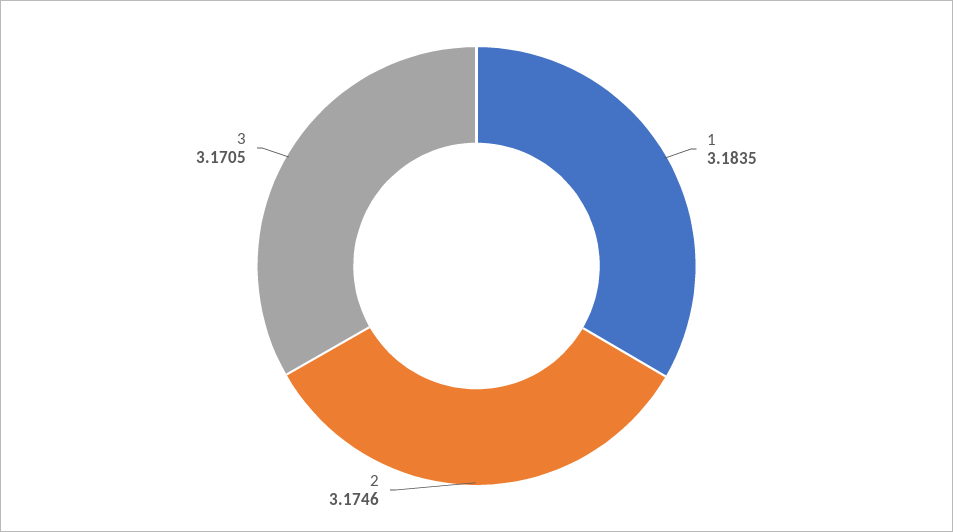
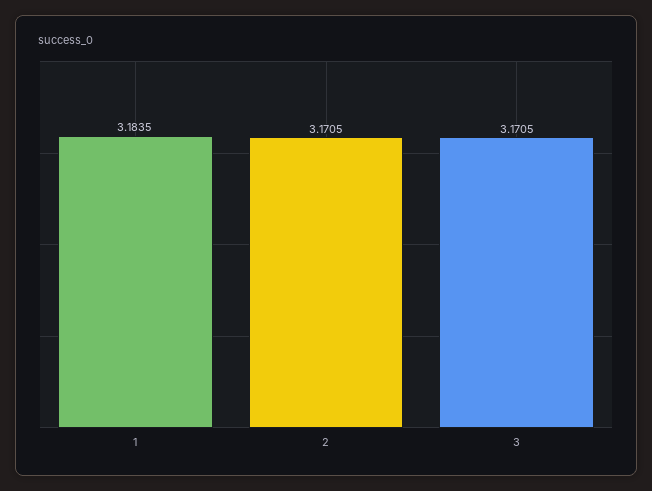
  {
    "1": 3.1835,
-   "2": 3.1746,
+   "2": 3.1705,
    "3": 3.1705
  }

